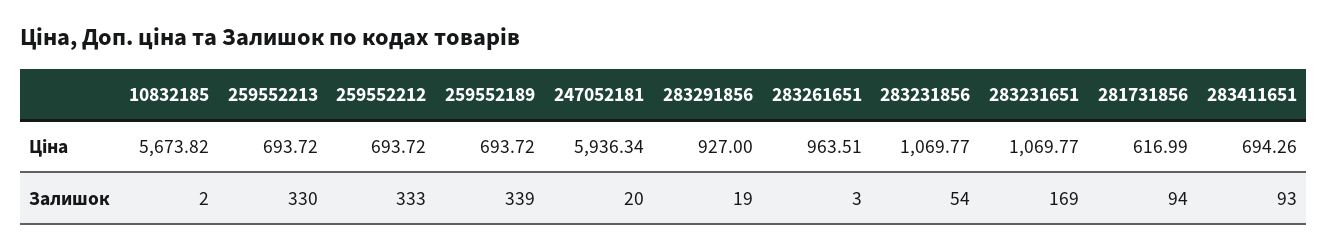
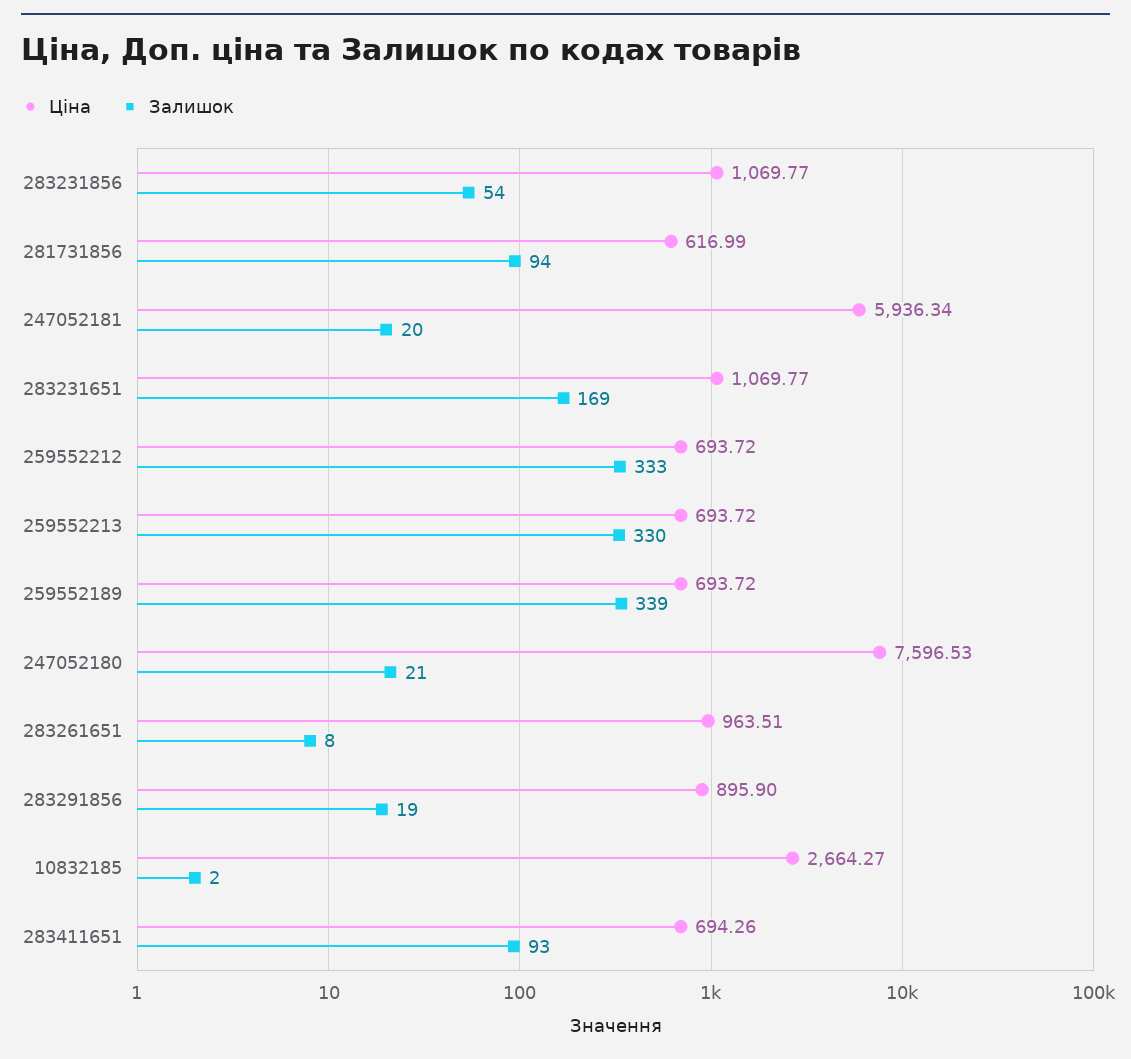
  {
    "Ціна": {
-     "10832185": 5673.82,
+     "10832185": 2664.27,
      "259552213": 693.72,
      "259552212": 693.72,
      "259552189": 693.72,
      "247052181": 5936.34,
-     "283291856": 927,
+     "283291856": 895.9,
      "283261651": 963.51,
      "283231856": 1069.77,
      "283231651": 1069.77,
      "281731856": 616.99,
-     "283411651": 694.26
+     "283411651": 694.26,
+     "247052180": 7596.53
    },
    "Залишок": {
      "10832185": 2,
      "259552213": 330,
      "259552212": 333,
      "259552189": 339,
      "247052181": 20,
      "283291856": 19,
-     "283261651": 3,
+     "283261651": 8,
      "283231856": 54,
      "283231651": 169,
      "281731856": 94,
-     "283411651": 93
+     "283411651": 93,
+     "247052180": 21
    }
  }

